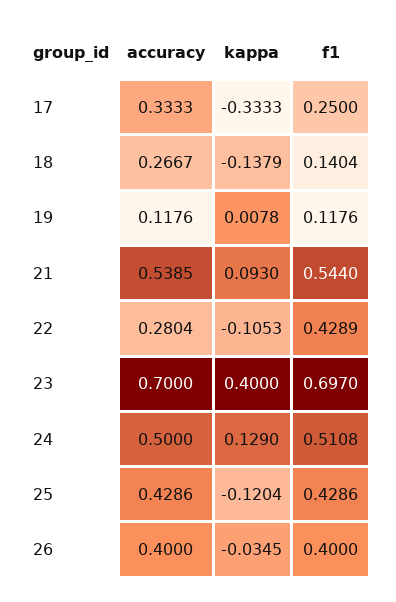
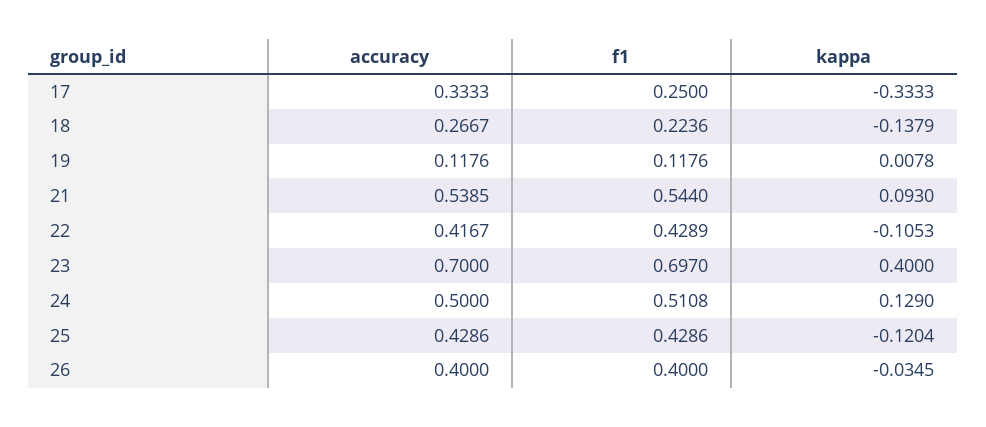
  {
    "accuracy": {
      "17": 0.3333,
      "18": 0.2667,
      "19": 0.1176,
      "21": 0.5385,
-     "22": 0.2804,
+     "22": 0.4167,
      "23": 0.7,
      "24": 0.5,
      "25": 0.4286,
      "26": 0.4
    },
    "kappa": {
      "17": -0.3333,
      "18": -0.1379,
      "19": 0.0078,
      "21": 0.093,
      "22": -0.1053,
      "23": 0.4,
      "24": 0.129,
      "25": -0.1204,
      "26": -0.0345
    },
    "f1": {
      "17": 0.25,
-     "18": 0.1404,
+     "18": 0.2236,
      "19": 0.1176,
      "21": 0.544,
      "22": 0.4289,
      "23": 0.697,
      "24": 0.5108,
      "25": 0.4286,
      "26": 0.4
    }
  }

